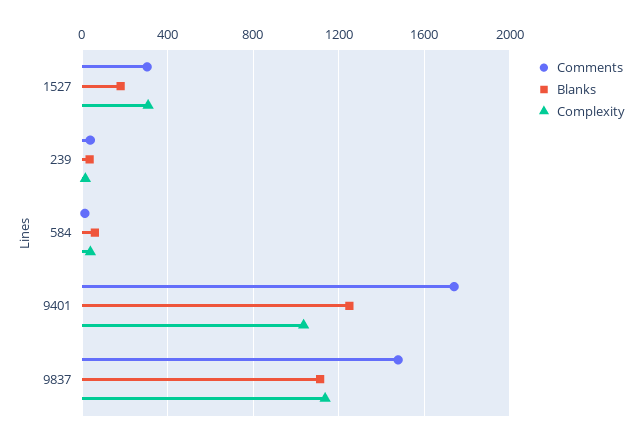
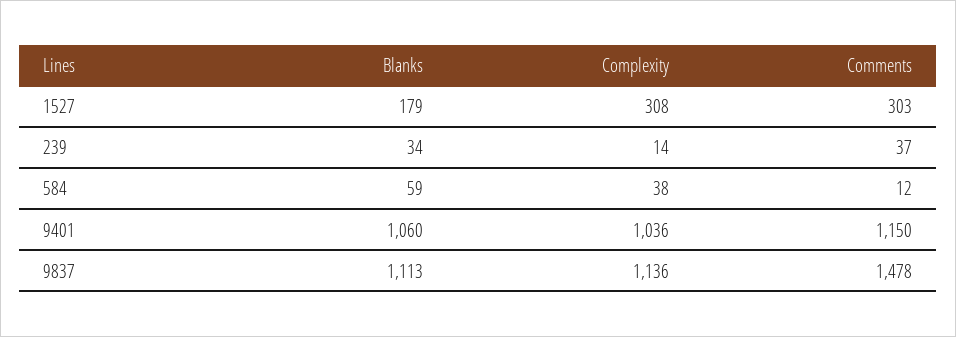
  {
    "Comments": {
      "1527": 303,
      "239": 37,
      "584": 12,
-     "9401": 1750,
+     "9401": 1150,
      "9837": 1478
    },
    "Blanks": {
      "1527": 179,
      "239": 34,
      "584": 59,
-     "9401": 1250,
+     "9401": 1060,
      "9837": 1113
    },
    "Complexity": {
      "1527": 308,
      "239": 14,
      "584": 38,
      "9401": 1036,
      "9837": 1136
    }
  }

